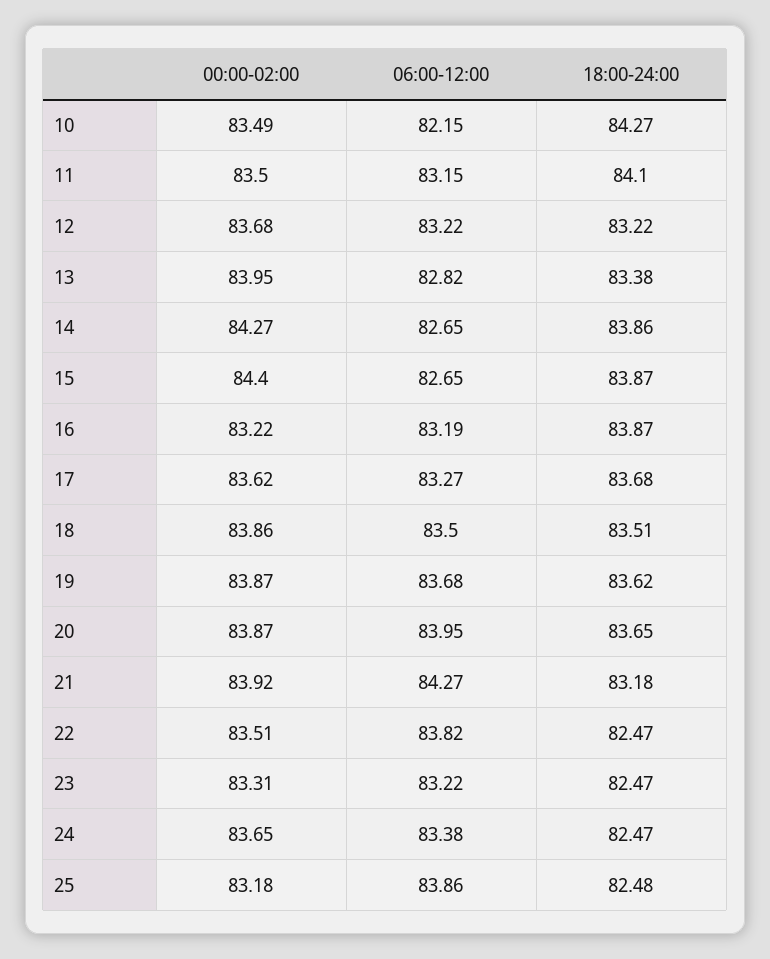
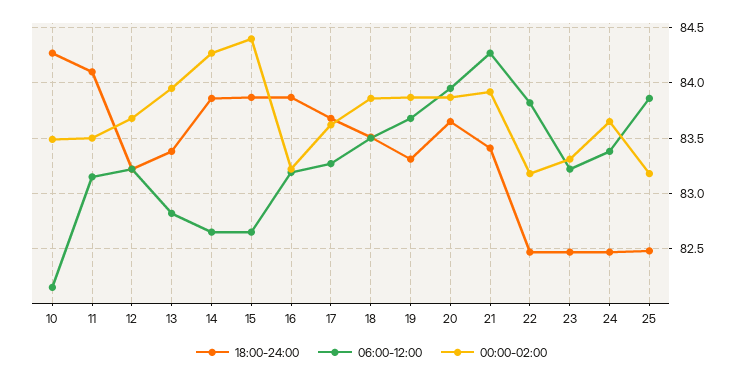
  {
    "00:00-02:00": {
      "10": 83.49,
      "11": 83.5,
      "12": 83.68,
      "13": 83.95,
      "14": 84.27,
      "15": 84.4,
      "16": 83.22,
      "17": 83.62,
      "18": 83.86,
      "19": 83.87,
      "20": 83.87,
      "21": 83.92,
-     "22": 83.51,
+     "22": 83.2,
      "23": 83.31,
      "24": 83.65,
      "25": 83.18
    },
    "06:00-12:00": {
      "10": 82.15,
      "11": 83.15,
      "12": 83.22,
      "13": 82.82,
      "14": 82.65,
      "15": 82.65,
      "16": 83.19,
      "17": 83.27,
      "18": 83.5,
      "19": 83.68,
      "20": 83.95,
      "21": 84.27,
      "22": 83.82,
      "23": 83.22,
      "24": 83.38,
      "25": 83.86
    },
    "18:00-24:00": {
      "10": 84.27,
      "11": 84.1,
      "12": 83.22,
      "13": 83.38,
      "14": 83.86,
      "15": 83.87,
      "16": 83.87,
      "17": 83.68,
      "18": 83.51,
-     "19": 83.62,
+     "19": 83.3,
      "20": 83.65,
-     "21": 83.18,
+     "21": 83.4,
      "22": 82.47,
      "23": 82.47,
      "24": 82.47,
      "25": 82.48
    }
  }

